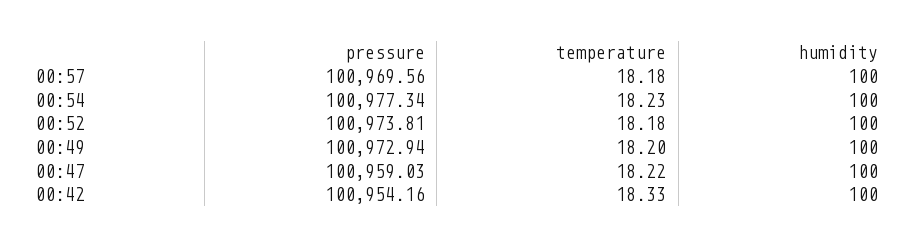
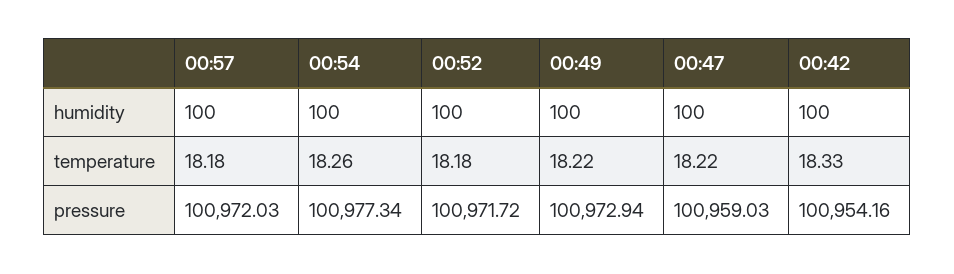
  {
    "pressure": {
-     "00:57": 100969.56,
+     "00:57": 100972.03,
      "00:54": 100977.34,
-     "00:52": 100973.81,
+     "00:52": 100971.72,
      "00:49": 100972.94,
      "00:47": 100959.03,
      "00:42": 100954.16
    },
    "temperature": {
      "00:57": 18.18,
-     "00:54": 18.23,
+     "00:54": 18.26,
      "00:52": 18.18,
-     "00:49": 18.2,
+     "00:49": 18.22,
      "00:47": 18.22,
      "00:42": 18.33
    },
    "humidity": {
      "00:57": 100,
      "00:54": 100,
      "00:52": 100,
      "00:49": 100,
      "00:47": 100,
      "00:42": 100
    }
  }

